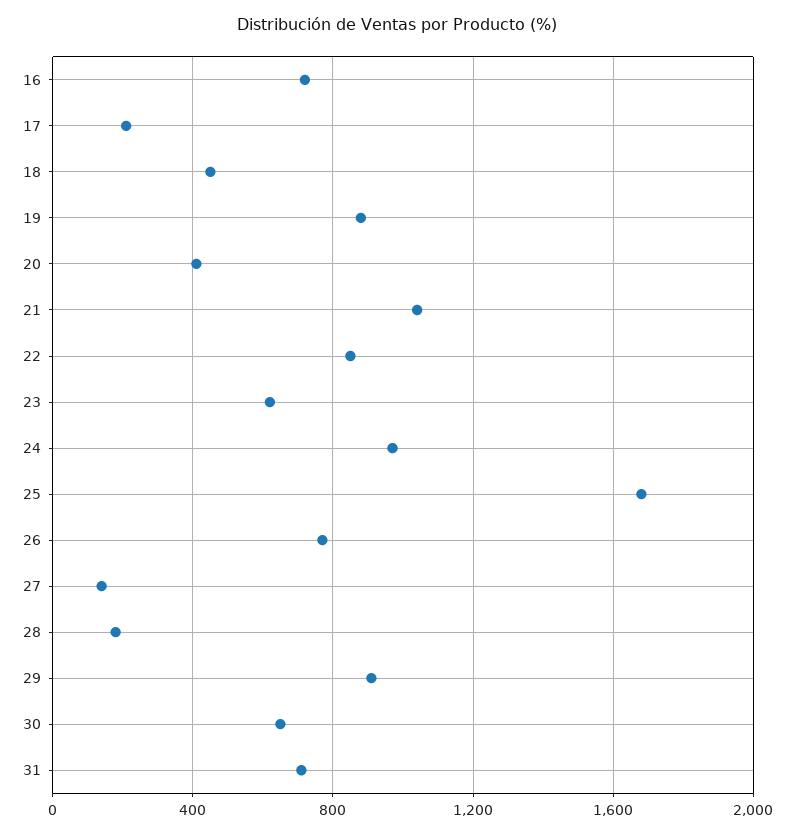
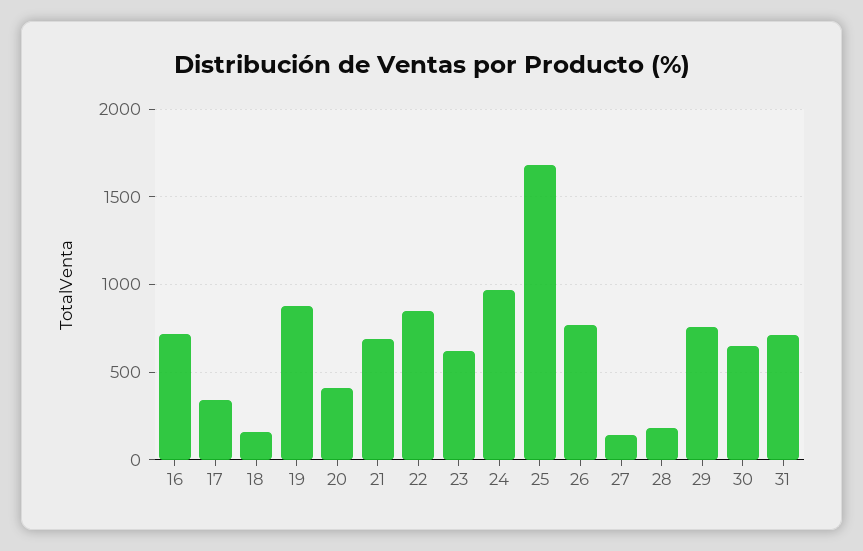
  {
    "16": 700,
-   "17": 200,
+   "17": 350,
-   "18": 450,
+   "18": 150,
    "19": 900,
    "20": 400,
-   "21": 1050,
+   "21": 700,
    "22": 850,
    "23": 600,
    "24": 950,
    "25": 1700,
    "26": 750,
    "27": 150,
    "28": 200,
-   "29": 900,
+   "29": 750,
    "30": 650,
    "31": 700
  }

